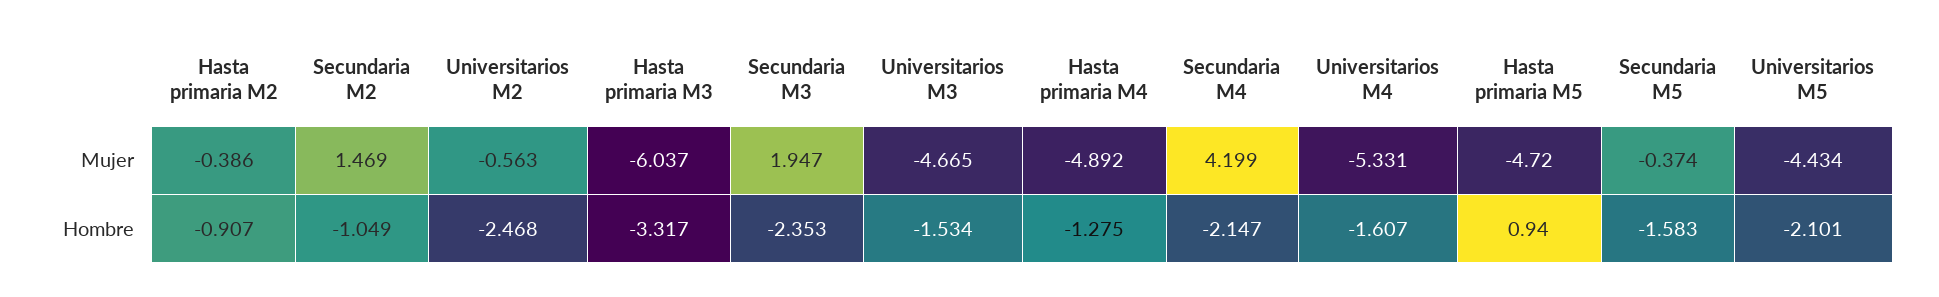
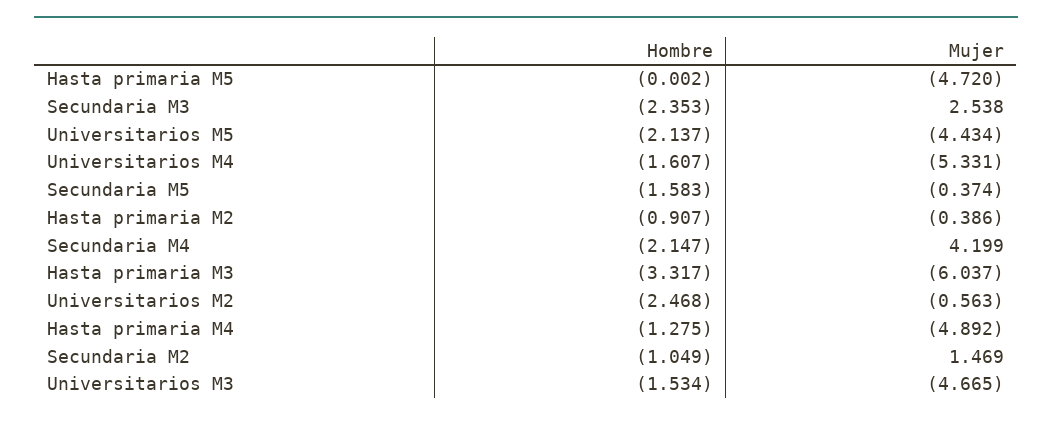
  {
    "Hasta primaria M2": {
      "Mujer": -0.386,
      "Hombre": -0.907
    },
    "Secundaria M2": {
      "Mujer": 1.469,
      "Hombre": -1.049
    },
    "Universitarios M2": {
      "Mujer": -0.563,
      "Hombre": -2.468
    },
    "Hasta primaria M3": {
      "Mujer": -6.037,
      "Hombre": -3.317
    },
    "Secundaria M3": {
-     "Mujer": 1.947,
+     "Mujer": 2.538,
      "Hombre": -2.353
    },
    "Universitarios M3": {
      "Mujer": -4.665,
      "Hombre": -1.534
    },
    "Hasta primaria M4": {
      "Mujer": -4.892,
      "Hombre": -1.275
    },
    "Secundaria M4": {
      "Mujer": 4.199,
      "Hombre": -2.147
    },
    "Universitarios M4": {
      "Mujer": -5.331,
      "Hombre": -1.607
    },
    "Hasta primaria M5": {
      "Mujer": -4.72,
-     "Hombre": 0.94
+     "Hombre": -0.002
    },
    "Secundaria M5": {
      "Mujer": -0.374,
      "Hombre": -1.583
    },
    "Universitarios M5": {
      "Mujer": -4.434,
-     "Hombre": -2.101
+     "Hombre": -2.137
    }
  }

